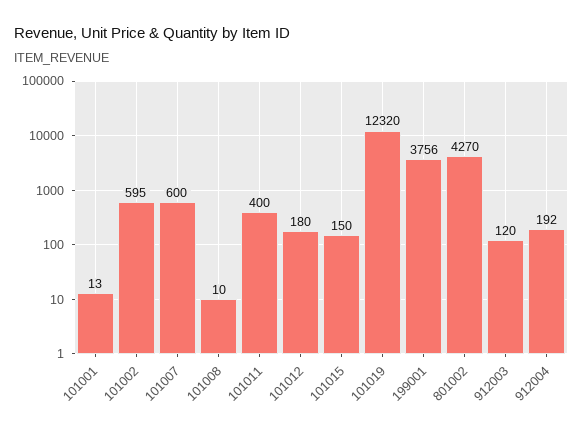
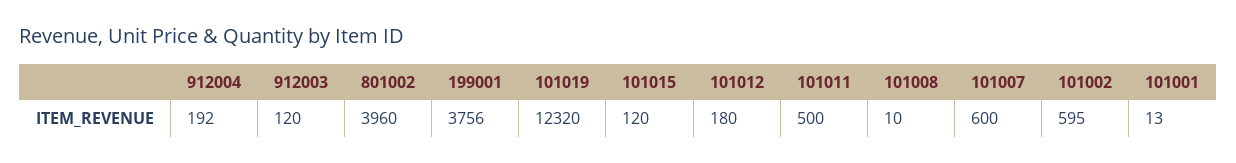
  {
    "101001": 13,
    "101002": 595,
    "101007": 600,
    "101008": 10,
-   "101011": 400,
+   "101011": 500,
    "101012": 180,
-   "101015": 150,
+   "101015": 120,
    "101019": 12320,
    "199001": 3756,
-   "801002": 4270,
+   "801002": 3960,
    "912003": 120,
    "912004": 192
  }

